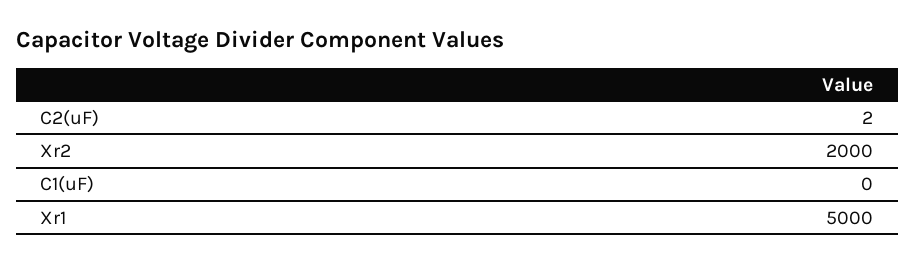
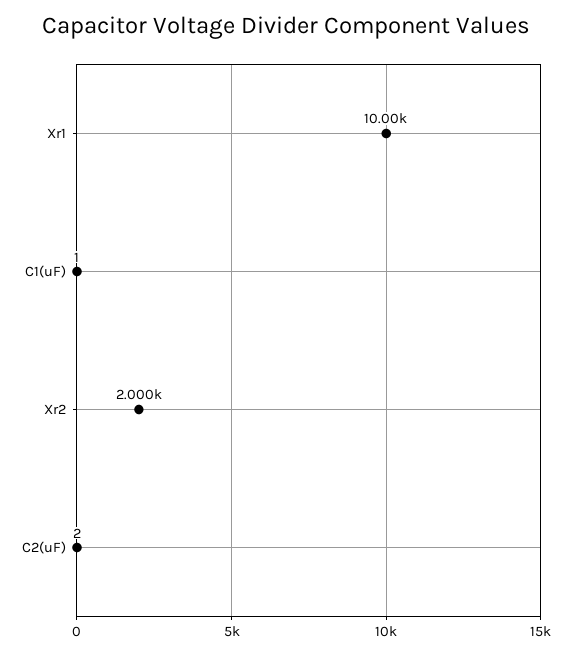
  {
    "C2(uF)": 2,
    "Xr2": 2000,
-   "C1(uF)": 0,
+   "C1(uF)": 1,
-   "Xr1": 5000
+   "Xr1": 10000
  }

